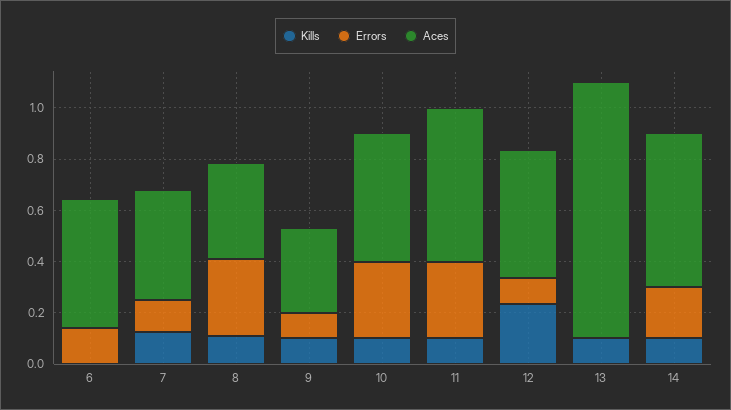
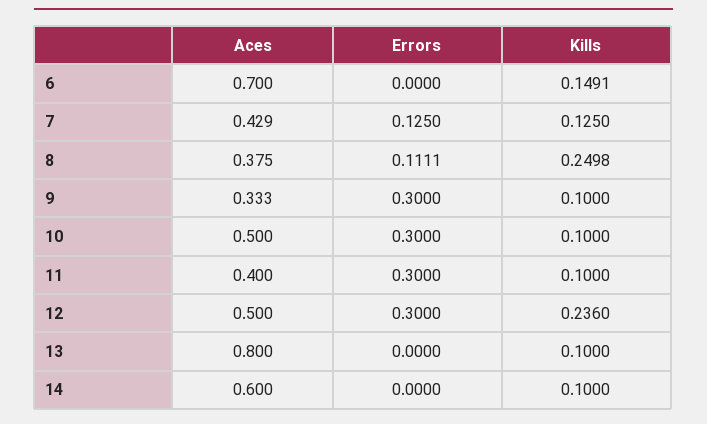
  {
    "Kills": {
-     "6": 0,
+     "6": 0.1491,
      "7": 0.125,
-     "8": 0.1,
+     "8": 0.2498,
      "9": 0.1,
      "10": 0.1,
      "11": 0.1,
      "12": 0.236,
      "13": 0.1,
      "14": 0.1
    },
    "Errors": {
-     "6": 0.15,
+     "6": 0,
      "7": 0.125,
-     "8": 0.3,
+     "8": 0.1111,
-     "9": 0.1,
+     "9": 0.3,
      "10": 0.3,
      "11": 0.3,
-     "12": 0.1,
+     "12": 0.3,
      "13": 0,
-     "14": 0.2
+     "14": 0
    },
    "Aces": {
-     "6": 0.5,
+     "6": 0.7,
      "7": 0.429,
      "8": 0.375,
      "9": 0.333,
      "10": 0.5,
-     "11": 0.6,
+     "11": 0.4,
      "12": 0.5,
-     "13": 1,
+     "13": 0.8,
      "14": 0.6
    }
  }

